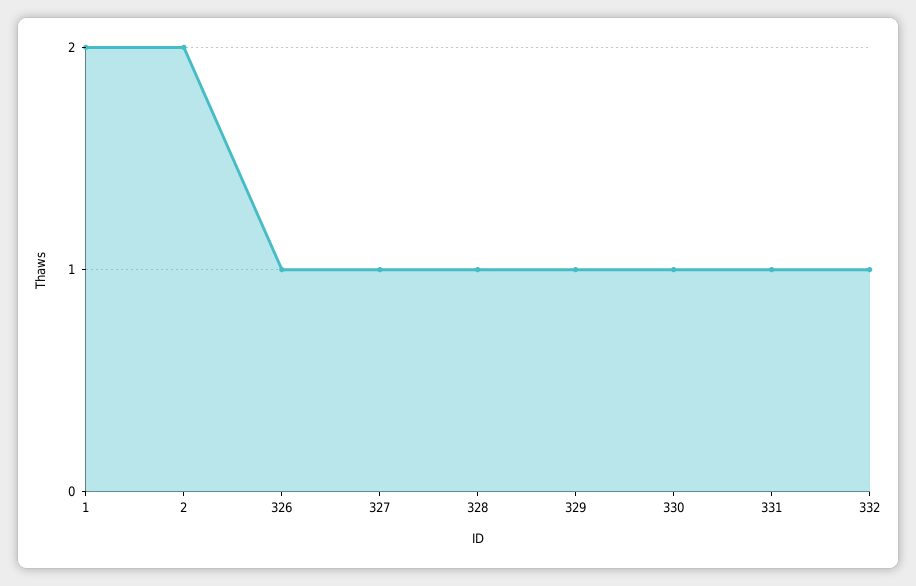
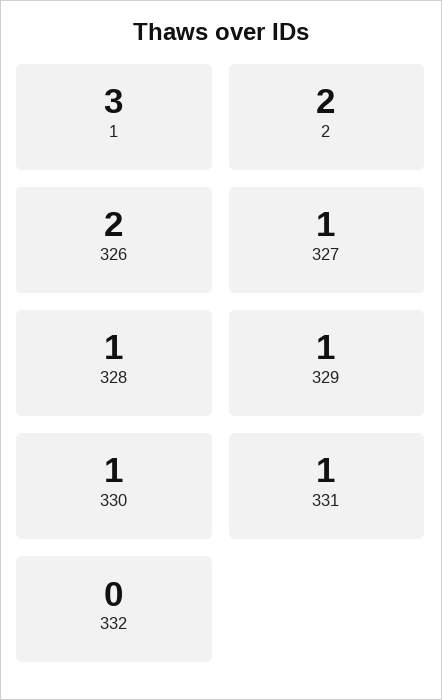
  {
-   "1": 2,
+   "1": 3,
    "2": 2,
-   "326": 1,
+   "326": 2,
    "327": 1,
    "328": 1,
    "329": 1,
    "330": 1,
    "331": 1,
-   "332": 1
+   "332": 0
  }

